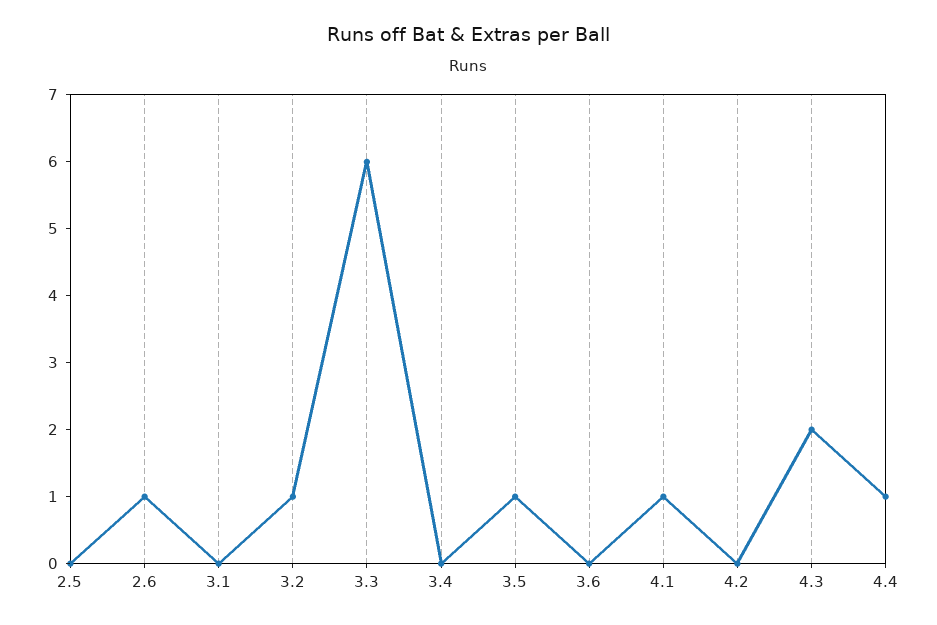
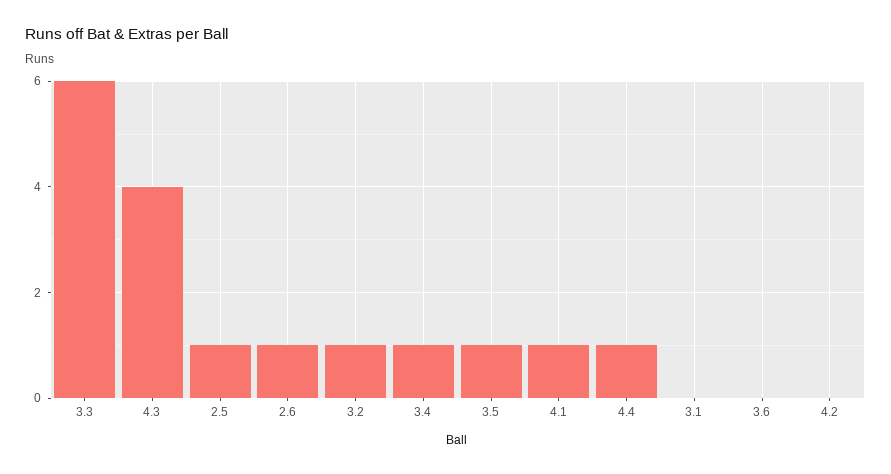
  {
-   "2.5": 0,
+   "2.5": 1,
    "2.6": 1,
    "3.1": 0,
    "3.2": 1,
    "3.3": 6,
-   "3.4": 0,
+   "3.4": 1,
    "3.5": 1,
    "3.6": 0,
    "4.1": 1,
    "4.2": 0,
-   "4.3": 2,
+   "4.3": 4,
    "4.4": 1
  }

